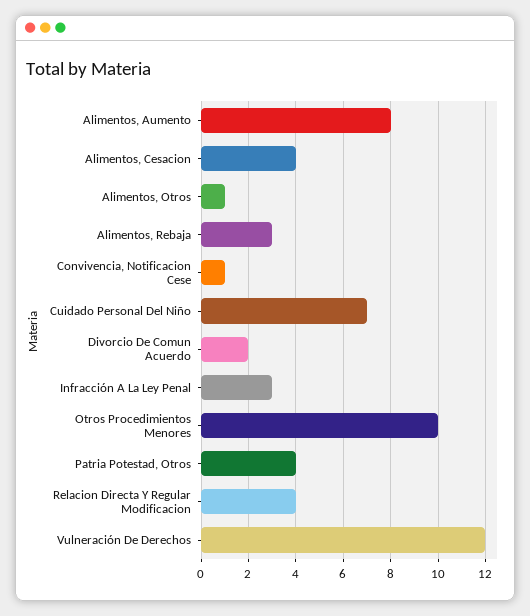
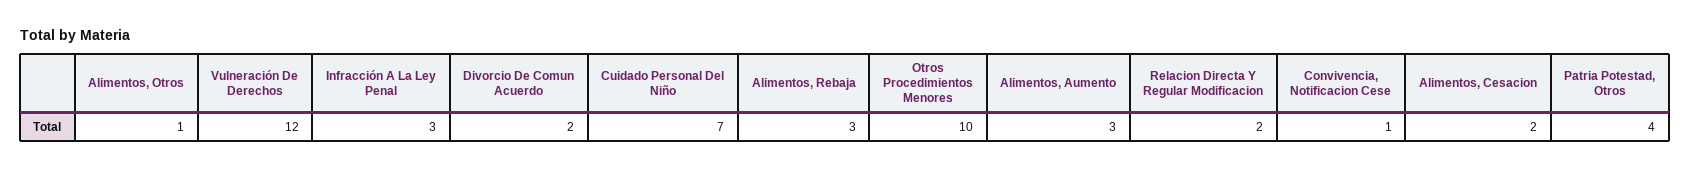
  {
-   "Alimentos, Aumento": 8,
+   "Alimentos, Aumento": 3,
-   "Alimentos, Cesacion": 4,
+   "Alimentos, Cesacion": 2,
    "Alimentos, Otros": 1,
    "Alimentos, Rebaja": 3,
    "Convivencia, Notificacion Cese": 1,
    "Cuidado Personal Del Niño": 7,
    "Divorcio De Comun Acuerdo": 2,
    "Infracción A La Ley Penal": 3,
    "Otros Procedimientos Menores": 10,
    "Patria Potestad, Otros": 4,
-   "Relacion Directa Y Regular Modificacion": 4,
+   "Relacion Directa Y Regular Modificacion": 2,
    "Vulneración De Derechos": 12
  }

